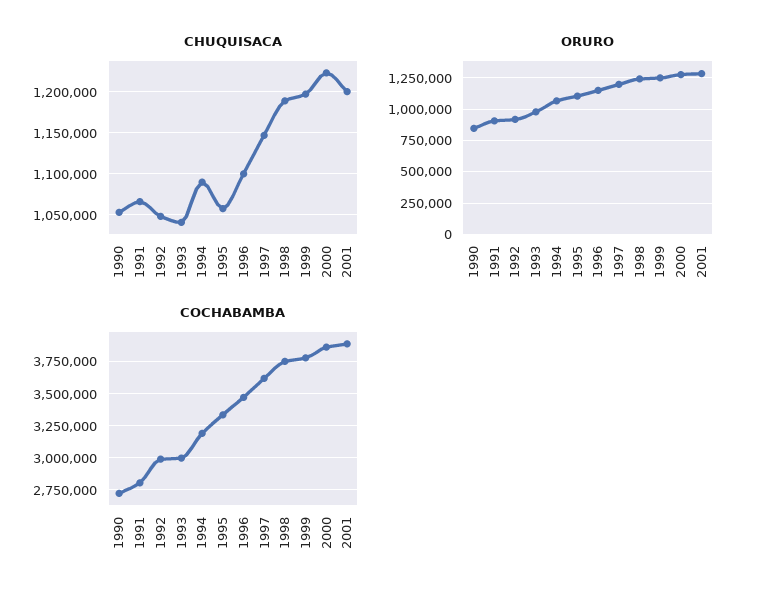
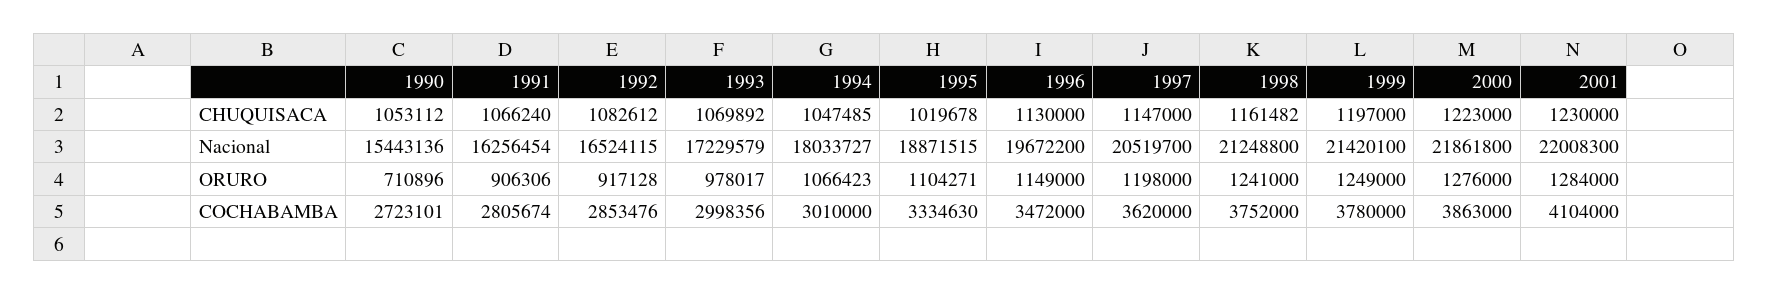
  {
    "CHUQUISACA": {
      "1990": 1053112,
      "1991": 1066240,
-     "1992": 1050000,
+     "1992": 1082612,
-     "1993": 1040000,
+     "1993": 1069892,
-     "1994": 1090000,
+     "1994": 1047485,
-     "1995": 1060000,
+     "1995": 1019678,
-     "1996": 1100000,
+     "1996": 1130000,
      "1997": 1147000,
-     "1998": 1190000,
+     "1998": 1161482,
      "1999": 1197000,
      "2000": 1223000,
-     "2001": 1200000
+     "2001": 1230000
    },
    "ORURO": {
-     "1990": 850000,
+     "1990": 710896,
      "1991": 906306,
      "1992": 917128,
      "1993": 978017,
      "1994": 1066423,
      "1995": 1104271,
      "1996": 1149000,
      "1997": 1198000,
      "1998": 1241000,
      "1999": 1249000,
      "2000": 1276000,
      "2001": 1284000
    },
    "COCHABAMBA": {
      "1990": 2723101,
      "1991": 2805674,
-     "1992": 3000000,
+     "1992": 2853476,
      "1993": 2998356,
-     "1994": 3200000,
+     "1994": 3010000,
      "1995": 3334630,
      "1996": 3472000,
      "1997": 3620000,
      "1998": 3752000,
      "1999": 3780000,
      "2000": 3863000,
-     "2001": 3900000
+     "2001": 4104000
-   }
+   },
+   "Nacional": {
+     "1990": 15443136,
+     "1991": 16256454,
+     "1992": 16524115,
+     "1993": 17229579,
+     "1994": 18033727,
+     "1995": 18871515,
+     "1996": 19672200,
+     "1997": 20519700,
+     "1998": 21248800,
+     "1999": 21420100,
+     "2000": 21861800,
+     "2001": 22008300
+   }
  }

